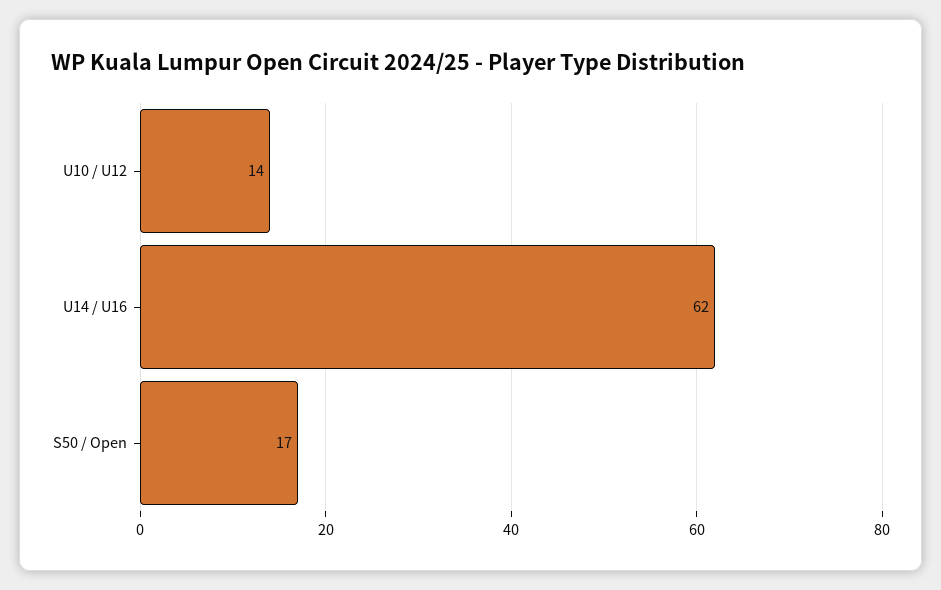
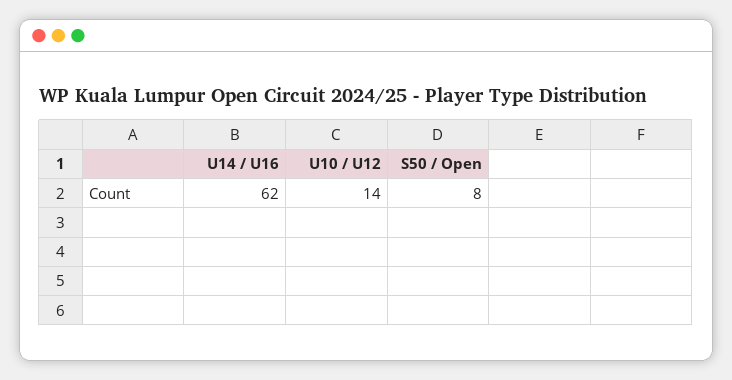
  {
    "U10 / U12": 14,
    "U14 / U16": 62,
-   "S50 / Open": 17
+   "S50 / Open": 8
  }

